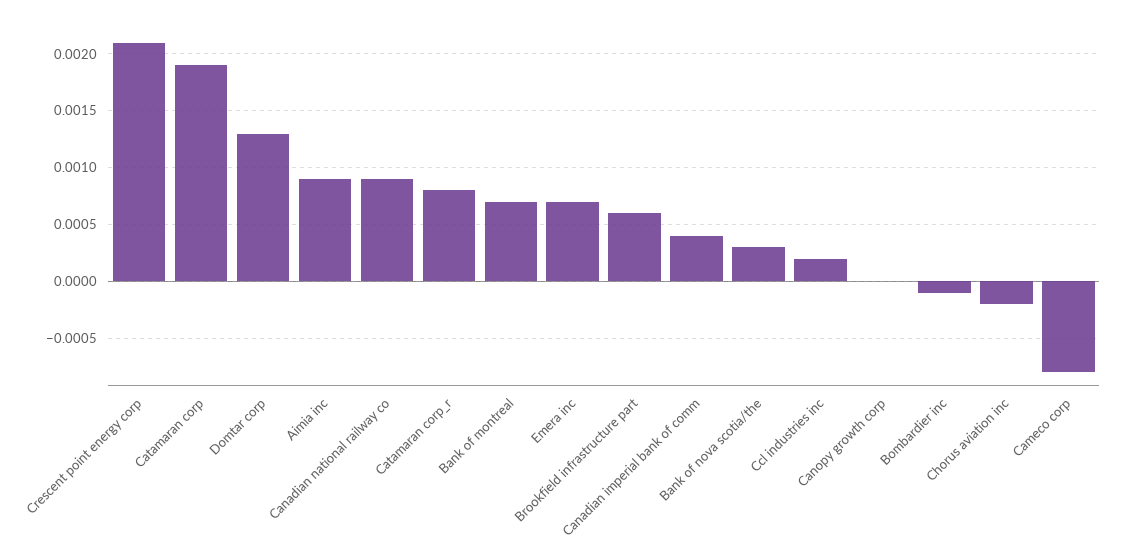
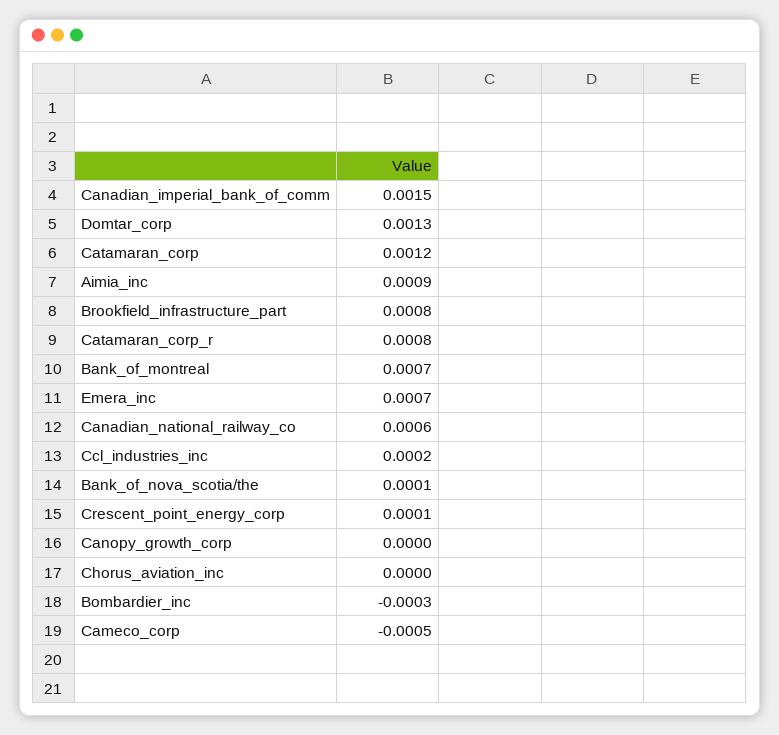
  {
-   "Crescent point energy corp": 0.0021,
+   "Crescent point energy corp": 0.0001,
-   "Catamaran corp": 0.0019,
+   "Catamaran corp": 0.0012,
    "Domtar corp": 0.0013,
    "Aimia inc": 0.0009,
-   "Canadian national railway co": 0.0009,
+   "Canadian national railway co": 0.0006,
    "Catamaran corp_r": 0.0008,
    "Bank of montreal": 0.0007,
    "Emera inc": 0.0007,
-   "Brookfield infrastructure part": 0.0006,
+   "Brookfield infrastructure part": 0.0008,
-   "Canadian imperial bank of comm": 0.0004,
+   "Canadian imperial bank of comm": 0.0015,
-   "Bank of nova scotia/the": 0.0003,
+   "Bank of nova scotia/the": 0.0001,
    "Ccl industries inc": 0.0002,
    "Canopy growth corp": 0,
-   "Bombardier inc": -0.0001,
+   "Bombardier inc": -0.0003,
-   "Chorus aviation inc": -0.0002,
+   "Chorus aviation inc": 0,
-   "Cameco corp": -0.0008
+   "Cameco corp": -0.0005
  }

